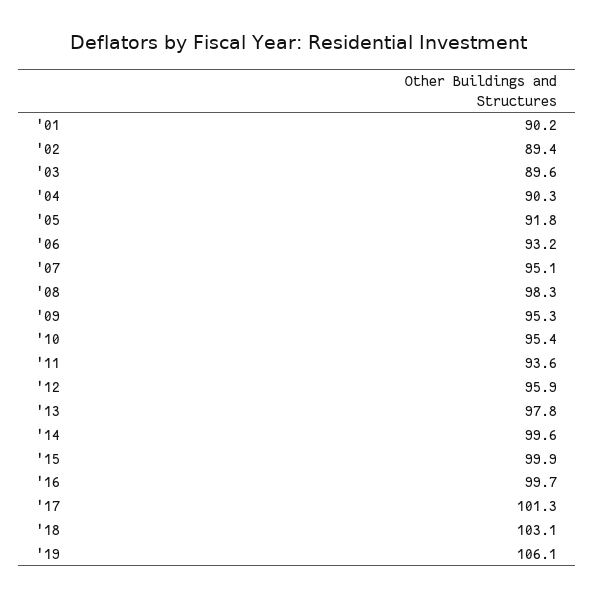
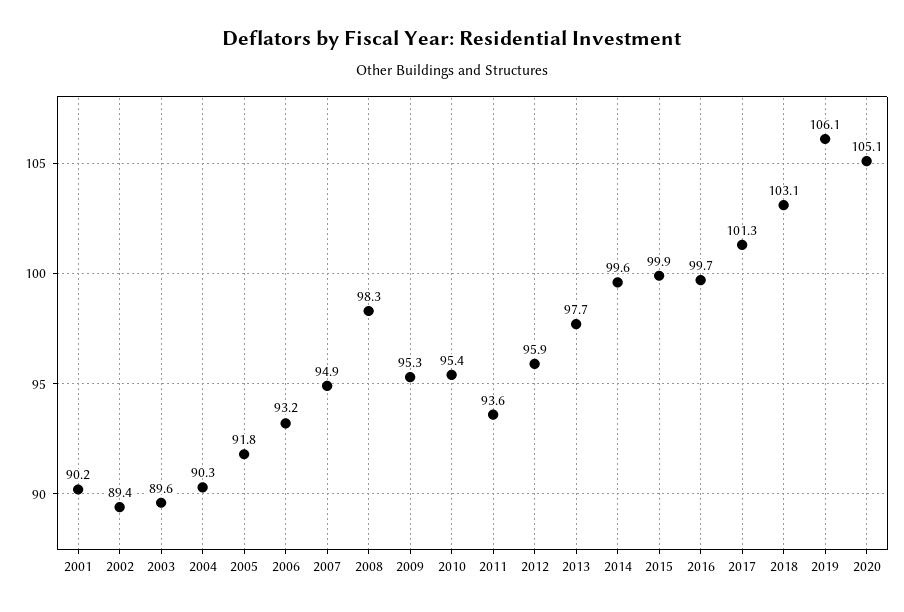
  {
    "'01": 90.2,
    "'02": 89.4,
    "'03": 89.6,
    "'04": 90.3,
    "'05": 91.8,
    "'06": 93.2,
-   "'07": 95.1,
+   "'07": 94.9,
    "'08": 98.3,
    "'09": 95.3,
    "'10": 95.4,
    "'11": 93.6,
    "'12": 95.9,
-   "'13": 97.8,
+   "'13": 97.7,
    "'14": 99.6,
    "'15": 99.9,
    "'16": 99.7,
    "'17": 101.3,
    "'18": 103.1,
-   "'19": 106.1
+   "'19": 106.1,
+   "2020": 105.1
  }

